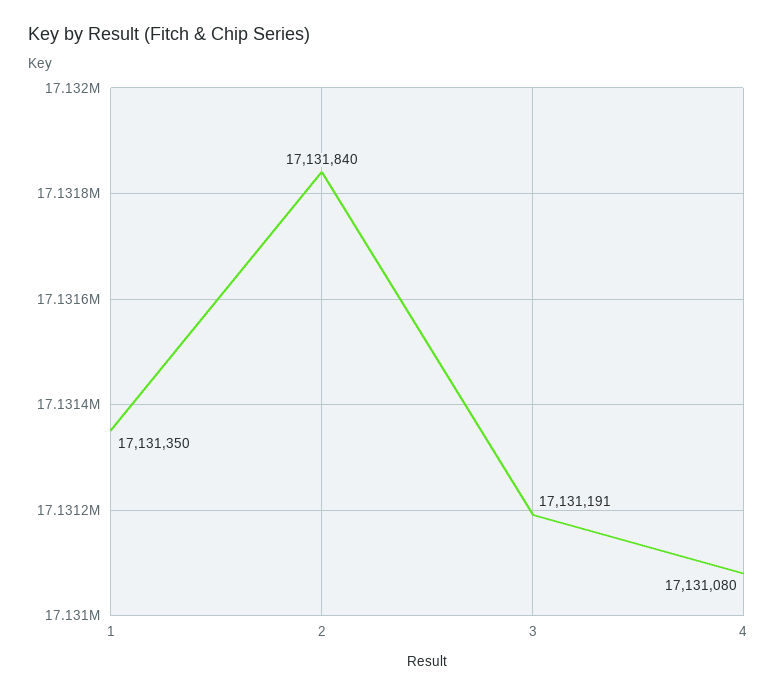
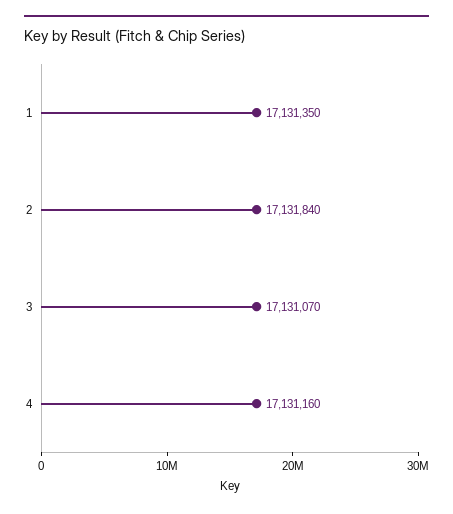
  {
    "1": 17131350,
    "2": 17131840,
-   "3": 17131191,
+   "3": 17131070,
-   "4": 17131080
+   "4": 17131160
  }

